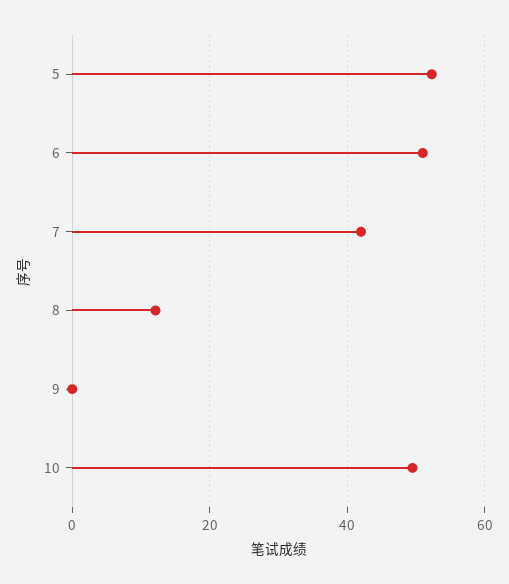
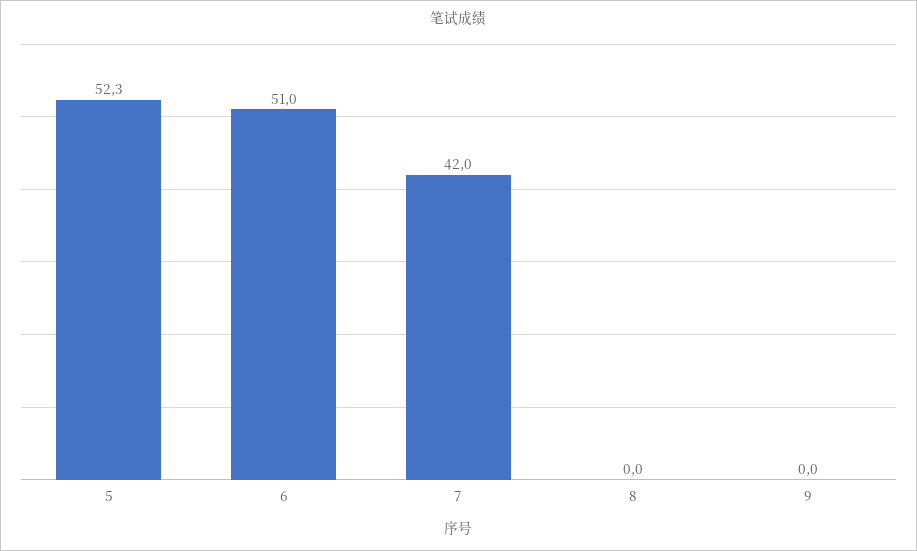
  {
    "5": 52.3,
    "6": 51,
    "7": 42,
-   "8": 12,
+   "8": 0,
-   "9": 0,
+   "9": 0
-   "10": 50
  }

